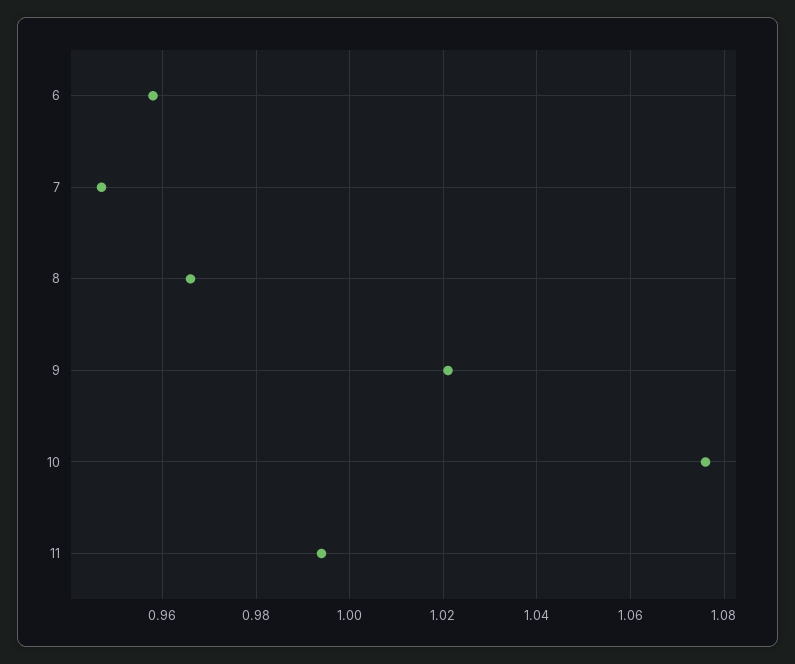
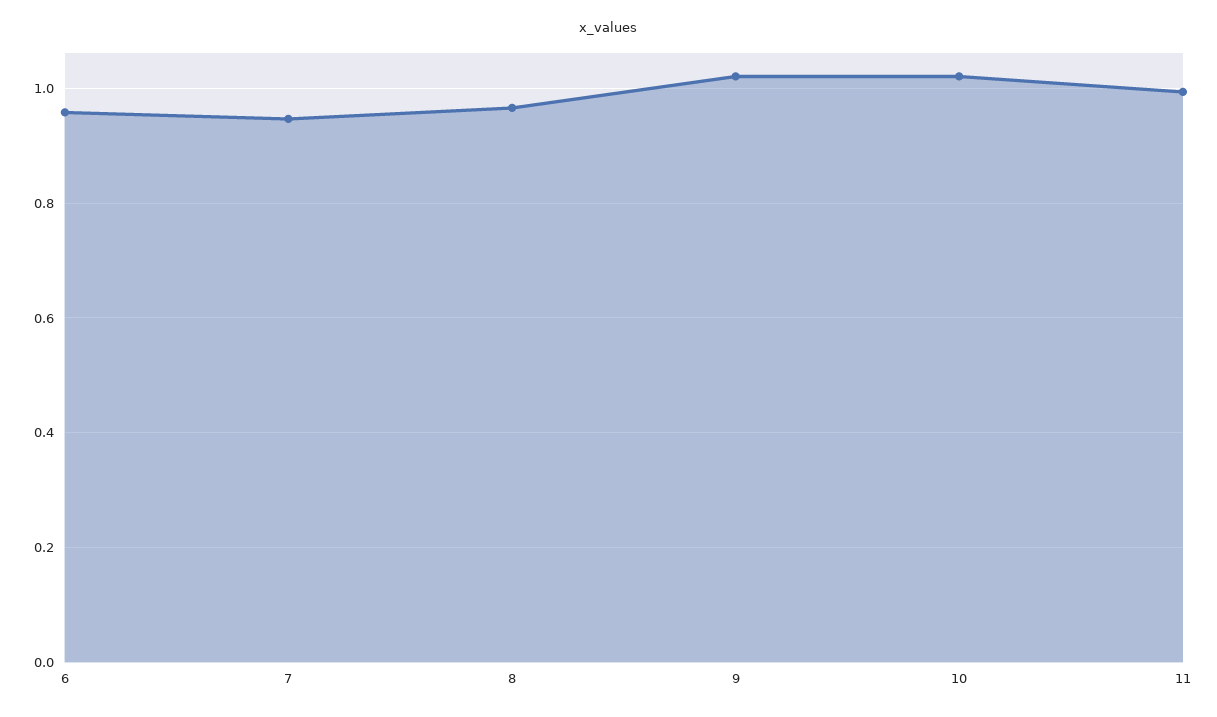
  {
    "6": 0.96,
    "7": 0.945,
    "8": 0.965,
    "9": 1.02,
-   "10": 1.075,
+   "10": 1.02,
    "11": 0.995
  }

